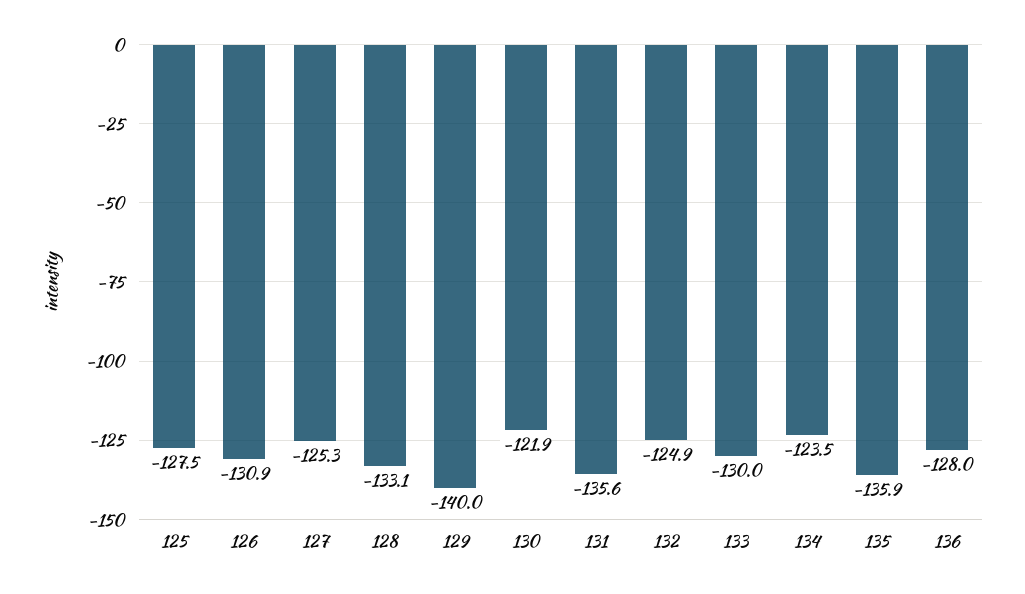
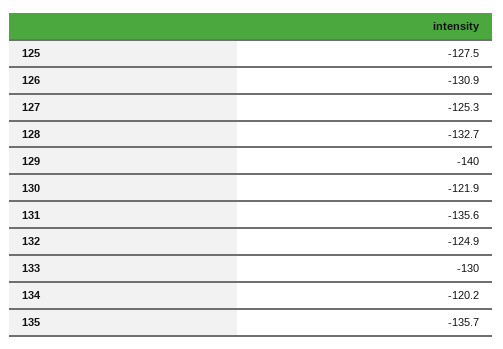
  {
    "125": -127.5,
    "126": -130.9,
    "127": -125.3,
-   "128": -133.1,
+   "128": -132.7,
    "129": -140,
    "130": -121.9,
    "131": -135.6,
    "132": -124.9,
    "133": -130,
-   "134": -123.5,
+   "134": -120.2,
-   "135": -135.9,
+   "135": -135.7
-   "136": -128
  }

